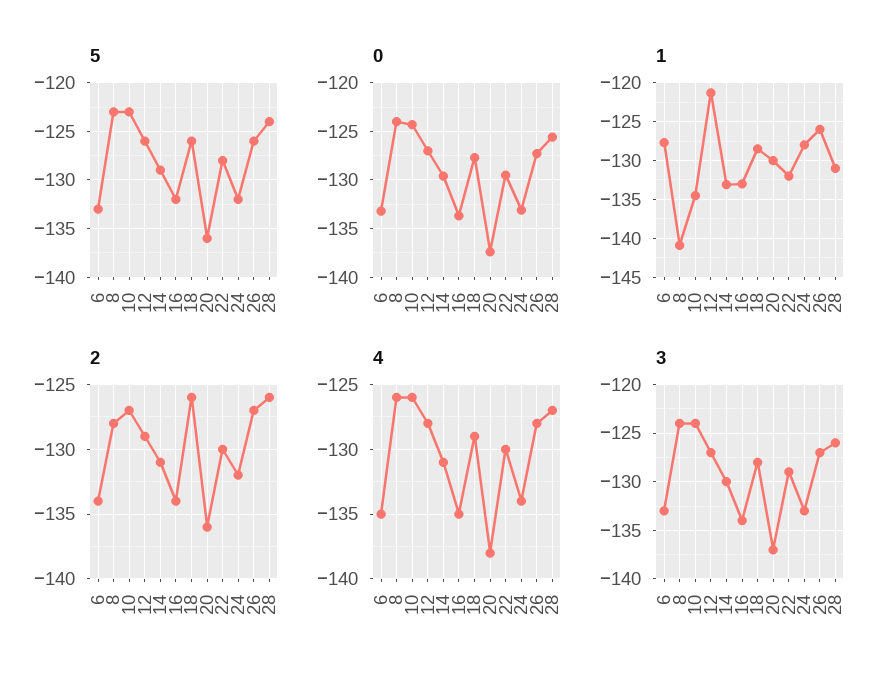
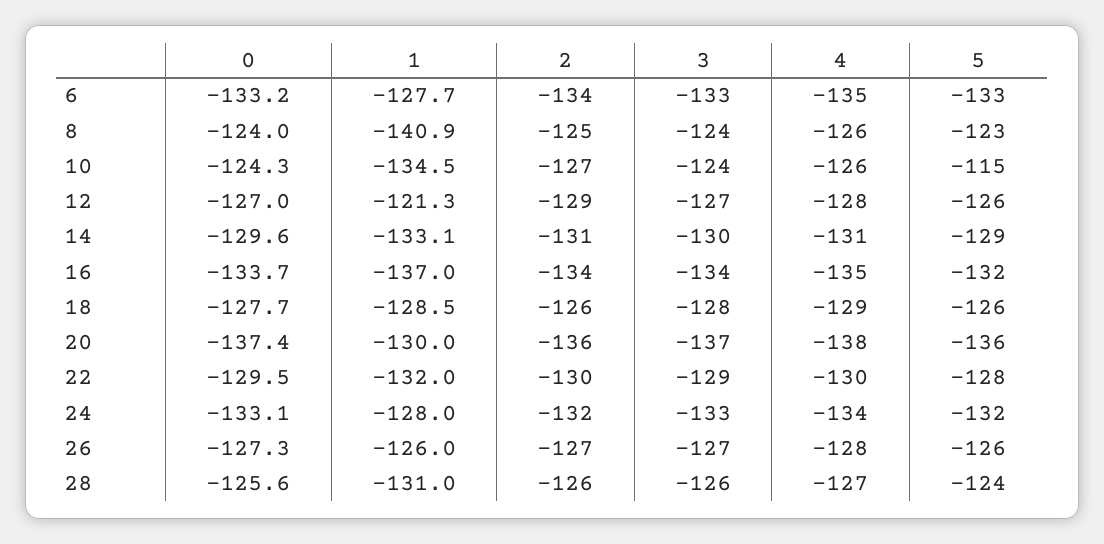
  {
    "5": {
      "6": -133,
      "8": -123,
-     "10": -123,
+     "10": -115,
      "12": -126,
      "14": -129,
      "16": -132,
      "18": -126,
      "20": -136,
      "22": -128,
      "24": -132,
      "26": -126,
      "28": -124
    },
    "0": {
      "6": -133.2,
      "8": -124,
      "10": -124.3,
      "12": -127,
      "14": -129.6,
      "16": -133.7,
      "18": -127.7,
      "20": -137.4,
      "22": -129.5,
      "24": -133.1,
      "26": -127.3,
      "28": -125.6
    },
    "1": {
      "6": -127.7,
      "8": -140.9,
      "10": -134.5,
      "12": -121.3,
      "14": -133.1,
-     "16": -133,
+     "16": -137,
      "18": -128.5,
      "20": -130,
      "22": -132,
      "24": -128,
      "26": -126,
      "28": -131
    },
    "2": {
      "6": -134,
-     "8": -128,
+     "8": -125,
      "10": -127,
      "12": -129,
      "14": -131,
      "16": -134,
      "18": -126,
      "20": -136,
      "22": -130,
      "24": -132,
      "26": -127,
      "28": -126
    },
    "4": {
      "6": -135,
      "8": -126,
      "10": -126,
      "12": -128,
      "14": -131,
      "16": -135,
      "18": -129,
      "20": -138,
      "22": -130,
      "24": -134,
      "26": -128,
      "28": -127
    },
    "3": {
      "6": -133,
      "8": -124,
      "10": -124,
      "12": -127,
      "14": -130,
      "16": -134,
      "18": -128,
      "20": -137,
      "22": -129,
      "24": -133,
      "26": -127,
      "28": -126
    }
  }

